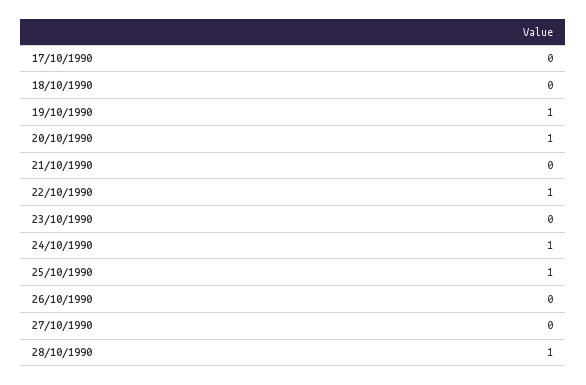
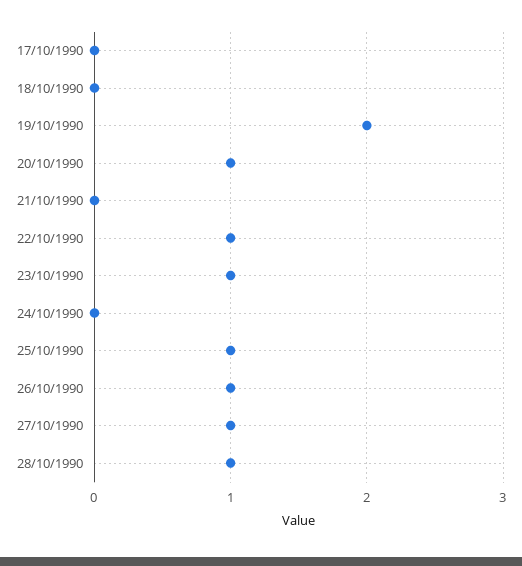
  {
    "17/10/1990": 0,
    "18/10/1990": 0,
-   "19/10/1990": 1,
+   "19/10/1990": 2,
    "20/10/1990": 1,
    "21/10/1990": 0,
    "22/10/1990": 1,
-   "23/10/1990": 0,
+   "23/10/1990": 1,
-   "24/10/1990": 1,
+   "24/10/1990": 0,
    "25/10/1990": 1,
-   "26/10/1990": 0,
+   "26/10/1990": 1,
-   "27/10/1990": 0,
+   "27/10/1990": 1,
    "28/10/1990": 1
  }

